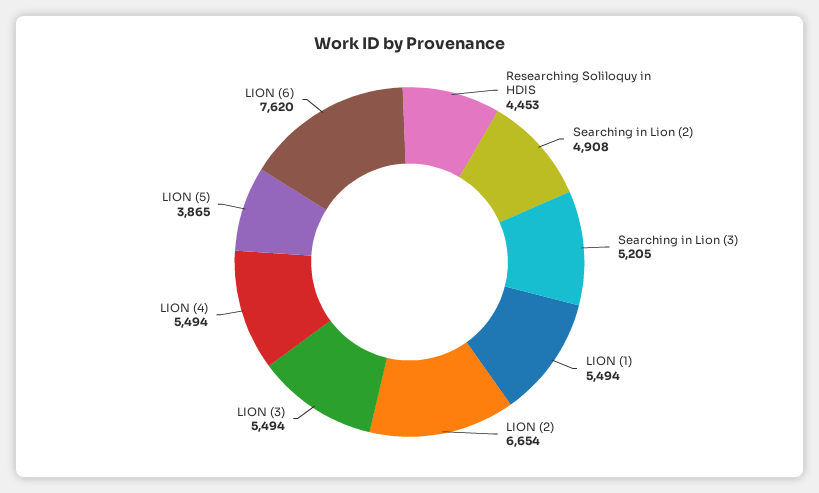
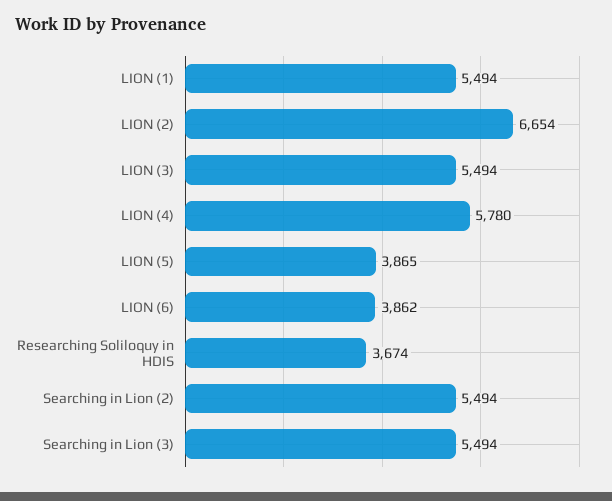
  {
-   "Researching Soliloquy in HDIS": 4453,
+   "Researching Soliloquy in HDIS": 3674,
-   "Searching in Lion (2)": 4908,
+   "Searching in Lion (2)": 5494,
-   "Searching in Lion (3)": 5205,
+   "Searching in Lion (3)": 5494,
    "LION (1)": 5494,
    "LION (2)": 6654,
    "LION (3)": 5494,
-   "LION (4)": 5494,
+   "LION (4)": 5780,
    "LION (5)": 3865,
-   "LION (6)": 7620
+   "LION (6)": 3862
  }

